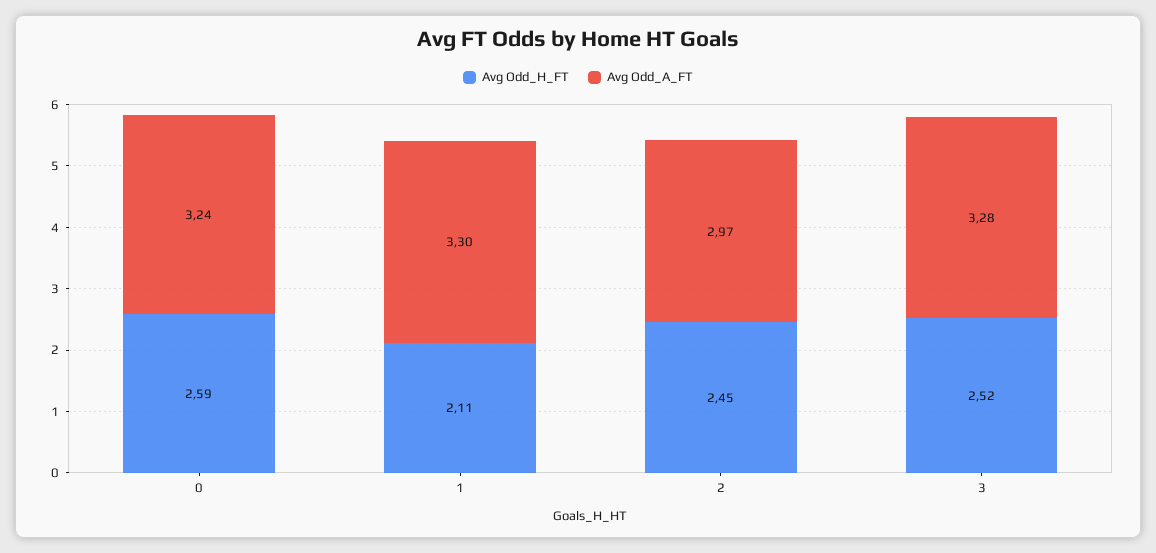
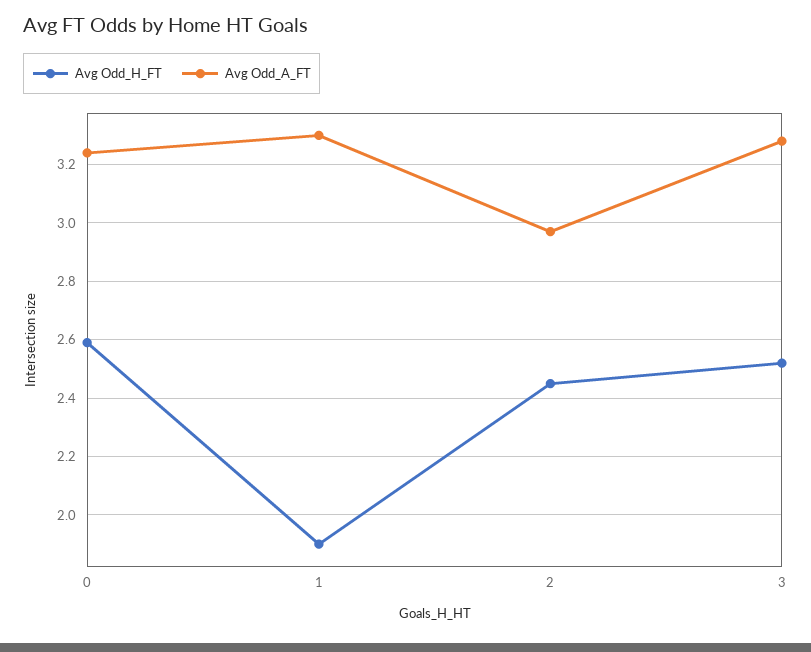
  {
    "Avg Odd_H_FT": {
      "0": 2.59,
-     "1": 2.11,
+     "1": 1.9,
      "2": 2.45,
      "3": 2.52
    },
    "Avg Odd_A_FT": {
      "0": 3.24,
      "1": 3.3,
      "2": 2.97,
      "3": 3.28
    }
  }

